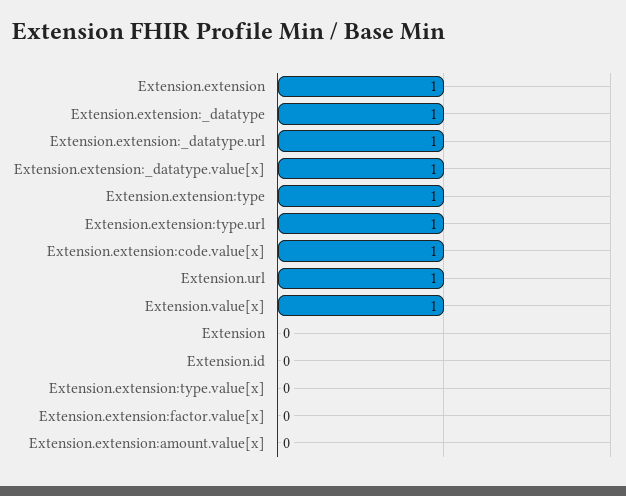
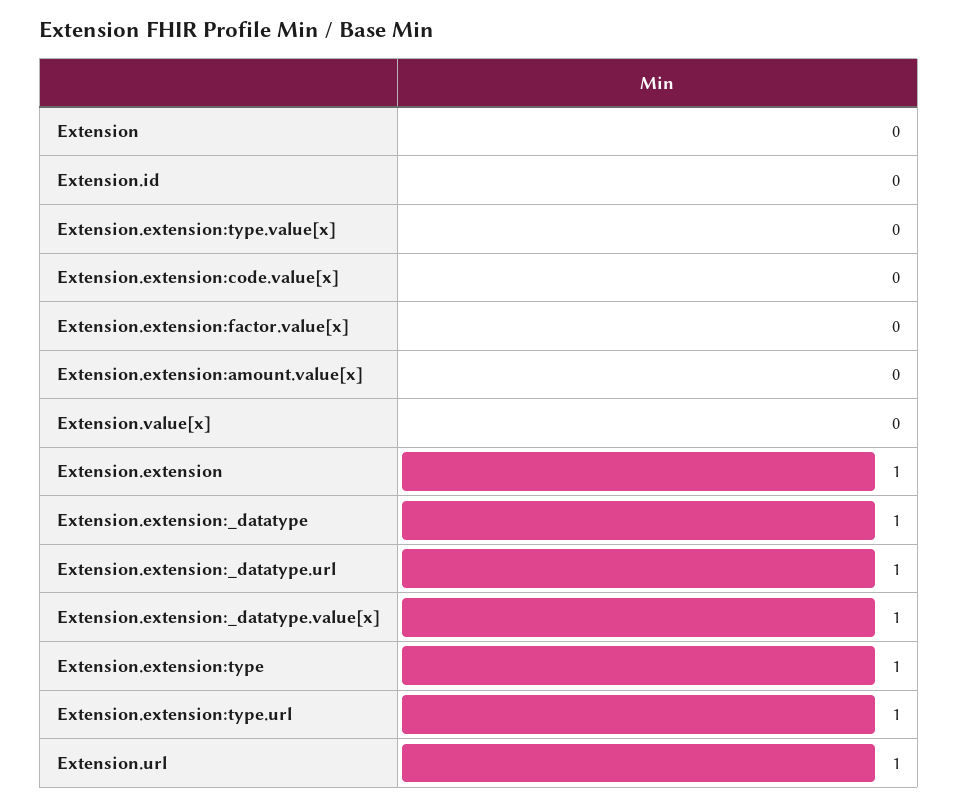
  {
    "Extension.extension": 1,
    "Extension.extension:_datatype": 1,
    "Extension.extension:_datatype.url": 1,
    "Extension.extension:_datatype.value[x]": 1,
    "Extension.extension:type": 1,
    "Extension.extension:type.url": 1,
-   "Extension.extension:code.value[x]": 1,
+   "Extension.extension:code.value[x]": 0,
    "Extension.url": 1,
-   "Extension.value[x]": 1,
+   "Extension.value[x]": 0,
    "Extension": 0,
    "Extension.id": 0,
    "Extension.extension:type.value[x]": 0,
    "Extension.extension:factor.value[x]": 0,
    "Extension.extension:amount.value[x]": 0
  }

